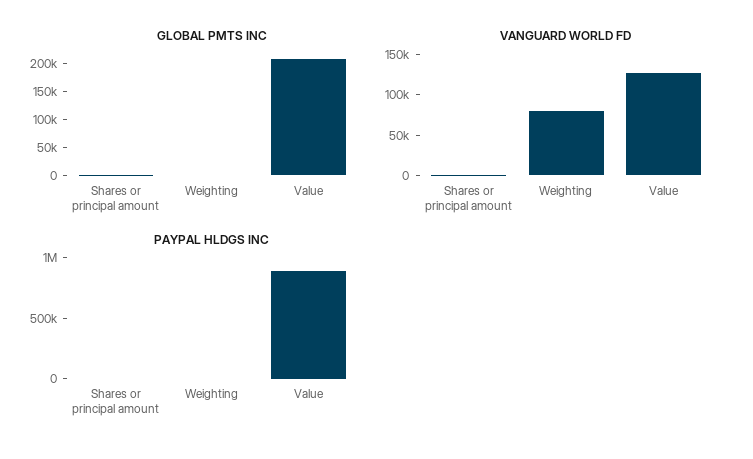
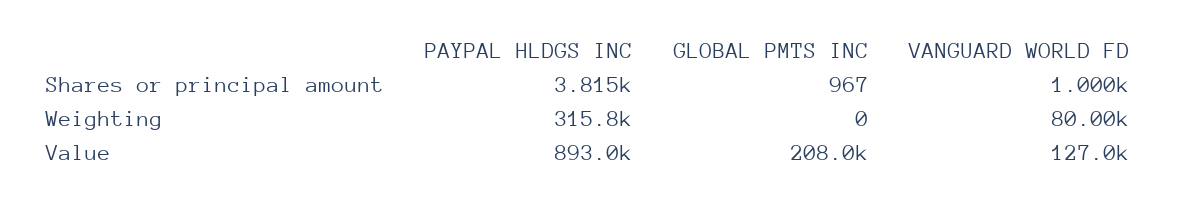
  {
    "GLOBAL PMTS INC": {
      "Shares or principal amount": 967,
      "Weighting": 0,
      "Value": 208000
    },
    "VANGUARD WORLD FD": {
      "Shares or principal amount": 1000,
      "Weighting": 80000,
      "Value": 127000
    },
    "PAYPAL HLDGS INC": {
      "Shares or principal amount": 3815,
-     "Weighting": 0,
+     "Weighting": 315800,
      "Value": 893000
    }
  }

